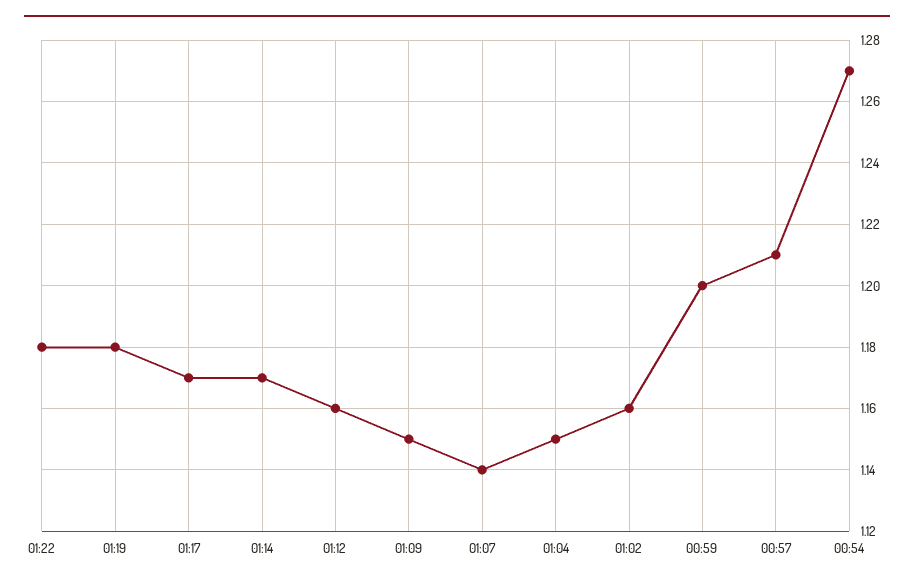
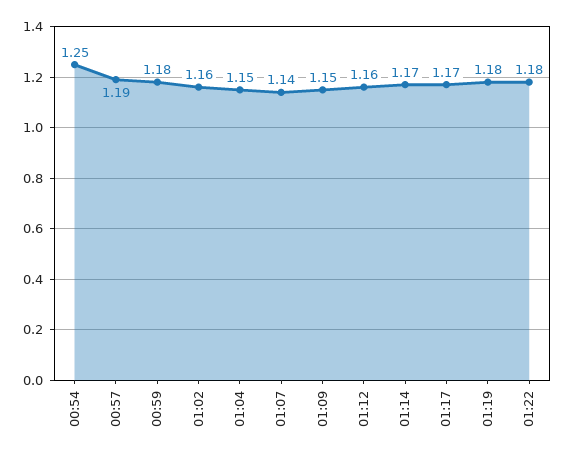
  {
    "01:22": 1.18,
    "01:19": 1.18,
    "01:17": 1.17,
    "01:14": 1.17,
    "01:12": 1.16,
    "01:09": 1.15,
    "01:07": 1.14,
    "01:04": 1.15,
    "01:02": 1.16,
-   "00:59": 1.2,
+   "00:59": 1.18,
-   "00:57": 1.21,
+   "00:57": 1.19,
-   "00:54": 1.27
+   "00:54": 1.25
  }

